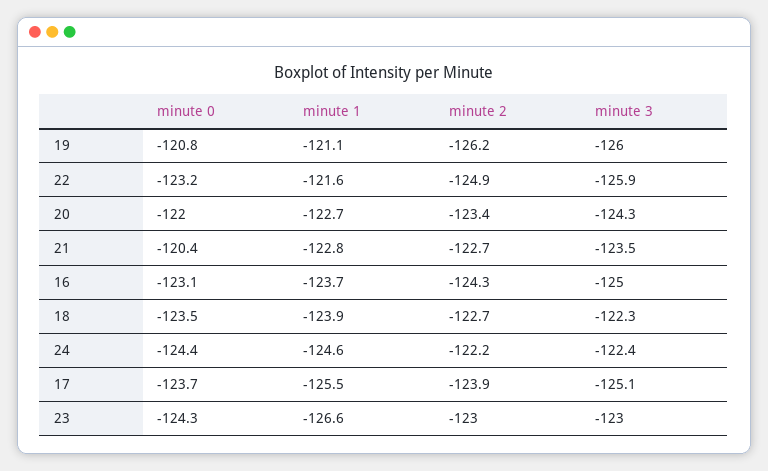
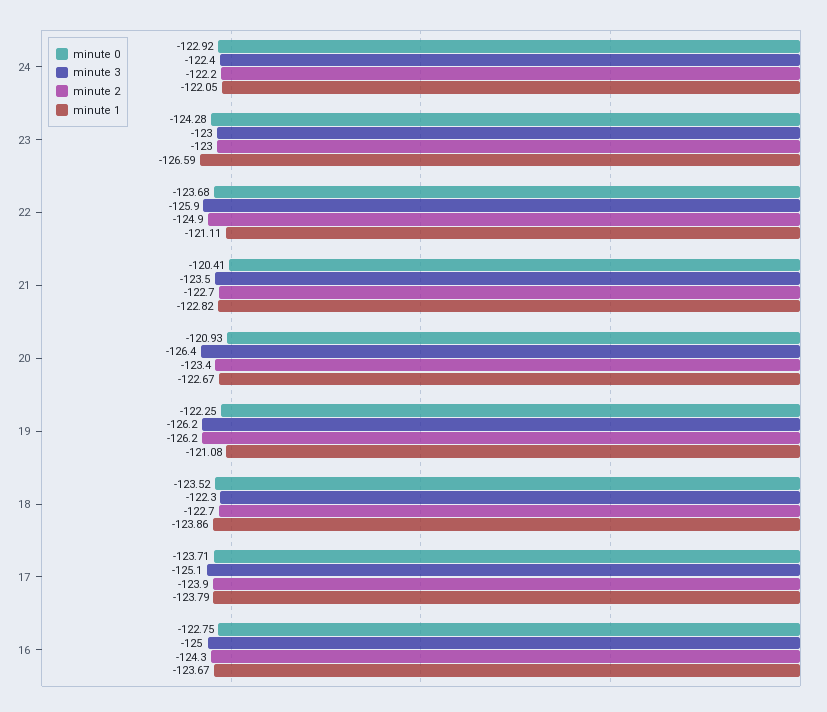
  {
    "minute 0": {
-     "19": -120.8,
+     "19": -122.25,
-     "22": -123.2,
+     "22": -123.68,
-     "20": -122,
+     "20": -120.93,
      "21": -120.41,
-     "16": -123.1,
+     "16": -122.75,
      "18": -123.52,
-     "24": -124.4,
+     "24": -122.92,
      "17": -123.71,
      "23": -124.28
    },
    "minute 1": {
      "19": -121.08,
-     "22": -121.6,
+     "22": -121.11,
      "20": -122.67,
      "21": -122.82,
      "16": -123.67,
      "18": -123.86,
-     "24": -124.6,
+     "24": -122.05,
-     "17": -125.5,
+     "17": -123.79,
      "23": -126.59
    },
    "minute 2": {
      "19": -126.2,
      "22": -124.9,
      "20": -123.4,
      "21": -122.7,
      "16": -124.3,
      "18": -122.7,
      "24": -122.2,
      "17": -123.9,
      "23": -123
    },
    "minute 3": {
-     "19": -126,
+     "19": -126.2,
      "22": -125.9,
-     "20": -124.3,
+     "20": -126.4,
      "21": -123.5,
      "16": -125,
      "18": -122.3,
      "24": -122.4,
      "17": -125.1,
      "23": -123
    }
  }

